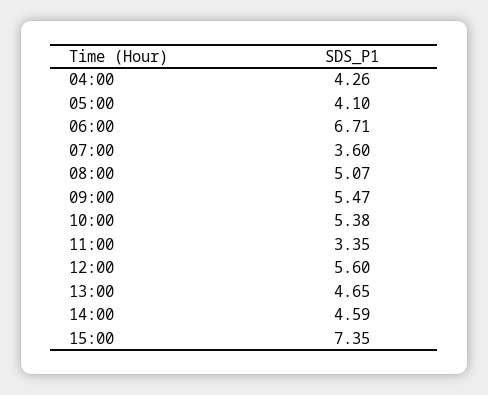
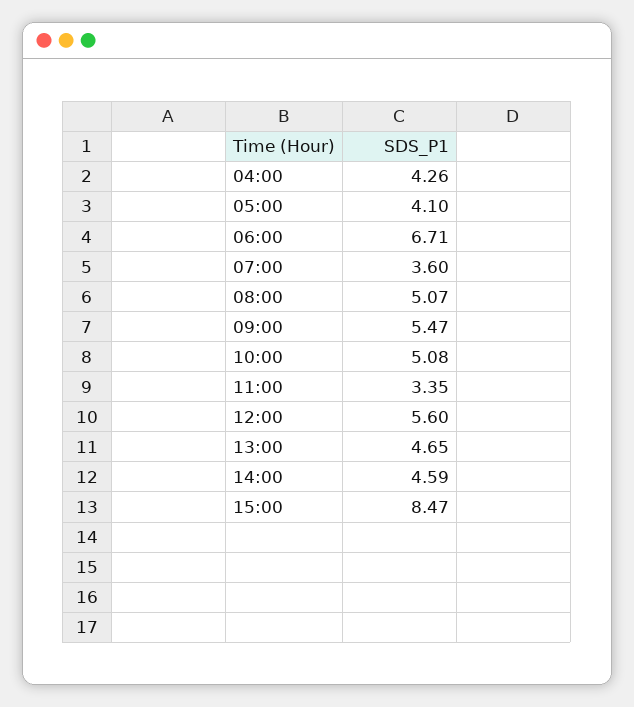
  {
    "04:00": 4.26,
    "05:00": 4.1,
    "06:00": 6.71,
    "07:00": 3.6,
    "08:00": 5.07,
    "09:00": 5.47,
-   "10:00": 5.38,
+   "10:00": 5.08,
    "11:00": 3.35,
    "12:00": 5.6,
    "13:00": 4.65,
    "14:00": 4.59,
-   "15:00": 7.35
+   "15:00": 8.47
  }

